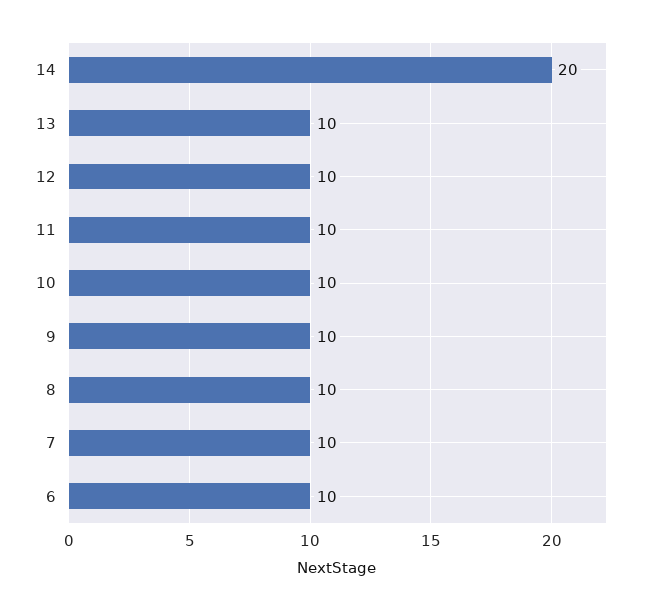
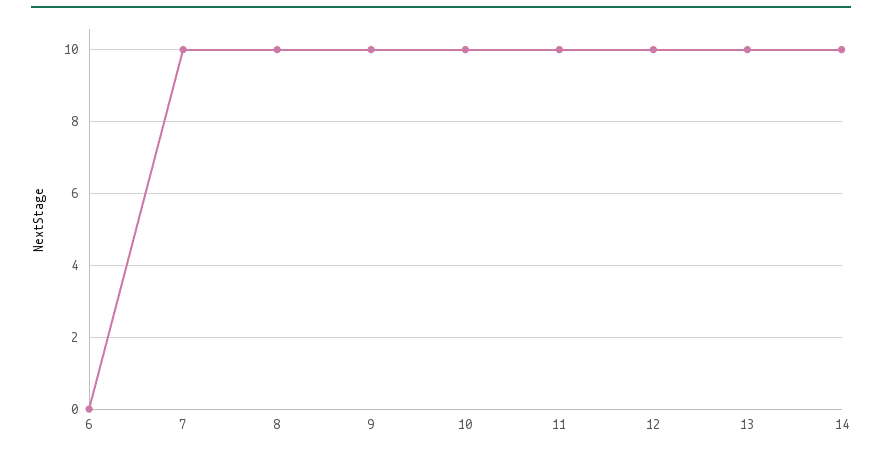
  {
-   "14": 20,
+   "14": 10,
    "13": 10,
    "12": 10,
    "11": 10,
    "10": 10,
    "9": 10,
    "8": 10,
    "7": 10,
-   "6": 10
+   "6": 0
  }

